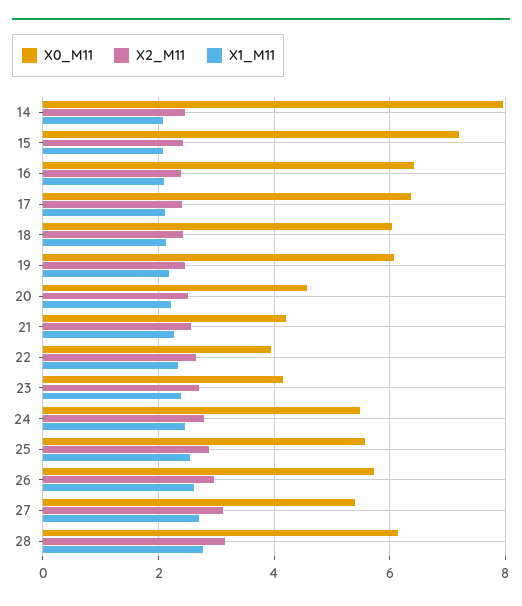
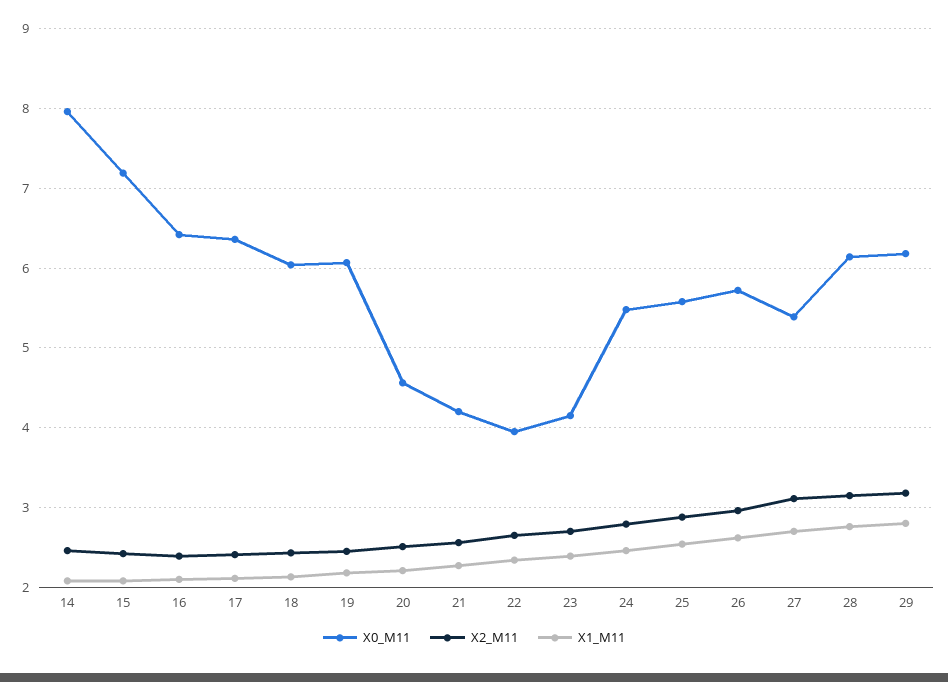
  {
    "X0_M11": {
      "14": 8,
      "15": 7.2,
      "16": 6.4,
      "17": 6.4,
      "18": 6,
      "19": 6.1,
      "20": 4.6,
      "21": 4.2,
      "22": 4,
      "23": 4.2,
      "24": 5.5,
      "25": 5.6,
      "26": 5.7,
      "27": 5.4,
-     "28": 6.1
+     "28": 6.1,
+     "29": 6.2
    },
    "X2_M11": {
      "14": 2.5,
      "15": 2.4,
      "16": 2.4,
      "17": 2.4,
      "18": 2.4,
      "19": 2.5,
      "20": 2.5,
      "21": 2.6,
      "22": 2.7,
      "23": 2.7,
      "24": 2.8,
      "25": 2.9,
      "26": 3,
      "27": 3.1,
-     "28": 3.2
+     "28": 3.2,
+     "29": 3.2
    },
    "X1_M11": {
      "14": 2.1,
      "15": 2.1,
      "16": 2.1,
      "17": 2.1,
      "18": 2.1,
      "19": 2.2,
      "20": 2.2,
      "21": 2.3,
      "22": 2.3,
      "23": 2.4,
      "24": 2.5,
      "25": 2.5,
      "26": 2.6,
      "27": 2.7,
-     "28": 2.8
+     "28": 2.8,
+     "29": 2.8
    }
  }

